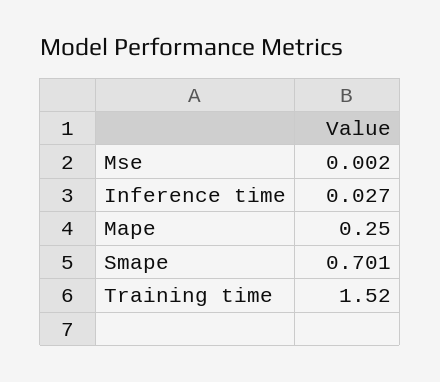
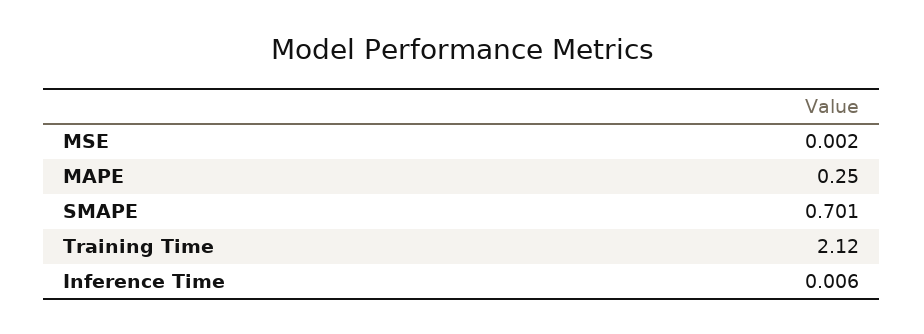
  {
    "Mse": 0.002,
-   "Inference time": 0.027,
+   "Inference time": 0.006,
    "Mape": 0.25,
    "Smape": 0.701,
-   "Training time": 1.52
+   "Training time": 2.12
  }

